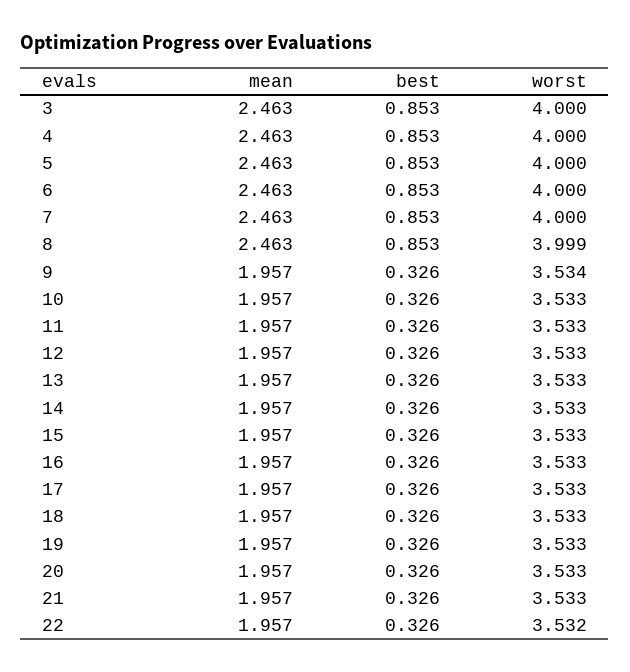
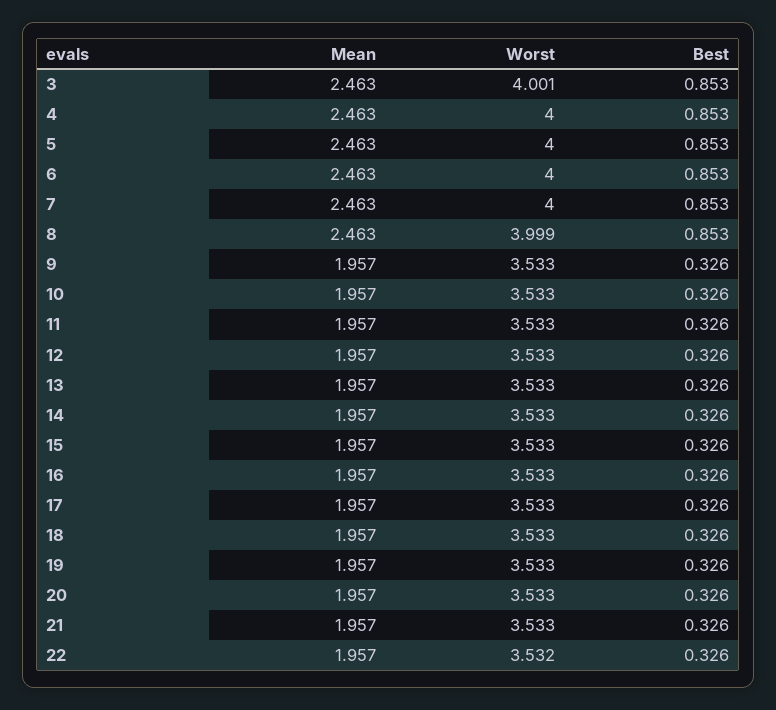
  {
    "mean": {
      "3": 2.463,
      "4": 2.463,
      "5": 2.463,
      "6": 2.463,
      "7": 2.463,
      "8": 2.463,
      "9": 1.957,
      "10": 1.957,
      "11": 1.957,
      "12": 1.957,
      "13": 1.957,
      "14": 1.957,
      "15": 1.957,
      "16": 1.957,
      "17": 1.957,
      "18": 1.957,
      "19": 1.957,
      "20": 1.957,
      "21": 1.957,
      "22": 1.957
    },
    "best": {
      "3": 0.853,
      "4": 0.853,
      "5": 0.853,
      "6": 0.853,
      "7": 0.853,
      "8": 0.853,
      "9": 0.326,
      "10": 0.326,
      "11": 0.326,
      "12": 0.326,
      "13": 0.326,
      "14": 0.326,
      "15": 0.326,
      "16": 0.326,
      "17": 0.326,
      "18": 0.326,
      "19": 0.326,
      "20": 0.326,
      "21": 0.326,
      "22": 0.326
    },
    "worst": {
-     "3": 4,
+     "3": 4.001,
      "4": 4,
      "5": 4,
      "6": 4,
      "7": 4,
      "8": 3.999,
-     "9": 3.534,
+     "9": 3.533,
      "10": 3.533,
      "11": 3.533,
      "12": 3.533,
      "13": 3.533,
      "14": 3.533,
      "15": 3.533,
      "16": 3.533,
      "17": 3.533,
      "18": 3.533,
      "19": 3.533,
      "20": 3.533,
      "21": 3.533,
      "22": 3.532
    }
  }

